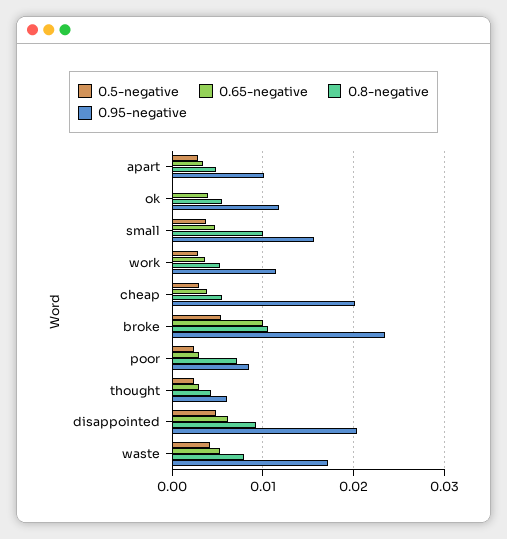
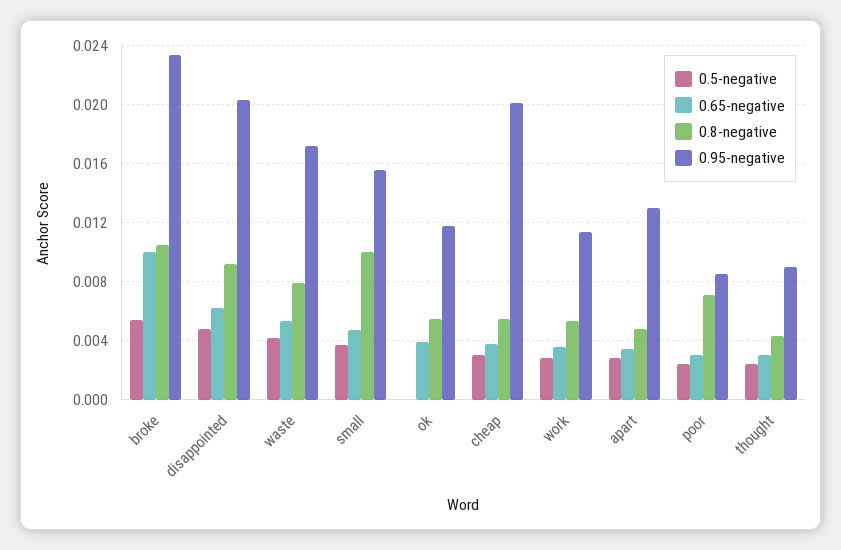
  {
    "0.5-negative": {
      "apart": 0.003,
      "ok": 0,
      "small": 0.0035,
      "work": 0.003,
      "cheap": 0.003,
      "broke": 0.0055,
      "poor": 0.0025,
      "thought": 0.0025,
      "disappointed": 0.005,
      "waste": 0.004
    },
    "0.65-negative": {
      "apart": 0.0035,
      "ok": 0.004,
      "small": 0.0045,
      "work": 0.0035,
      "cheap": 0.004,
      "broke": 0.01,
      "poor": 0.003,
      "thought": 0.003,
      "disappointed": 0.006,
      "waste": 0.0055
    },
    "0.8-negative": {
      "apart": 0.005,
      "ok": 0.0055,
      "small": 0.01,
      "work": 0.0055,
      "cheap": 0.0055,
      "broke": 0.0105,
      "poor": 0.007,
      "thought": 0.0045,
      "disappointed": 0.009,
      "waste": 0.008
    },
    "0.95-negative": {
-     "apart": 0.01,
+     "apart": 0.013,
      "ok": 0.012,
      "small": 0.0155,
      "work": 0.0115,
      "cheap": 0.02,
      "broke": 0.0235,
      "poor": 0.0085,
-     "thought": 0.006,
+     "thought": 0.009,
      "disappointed": 0.0205,
      "waste": 0.017
    }
  }

